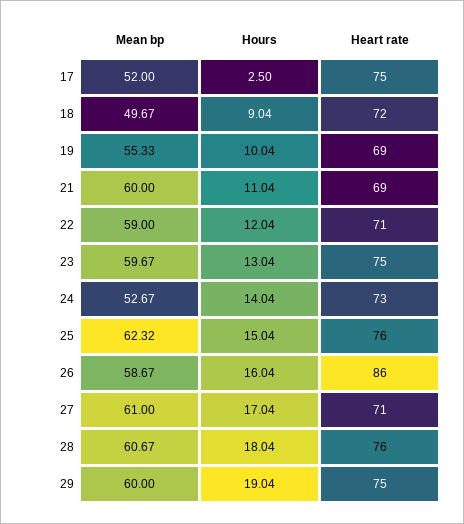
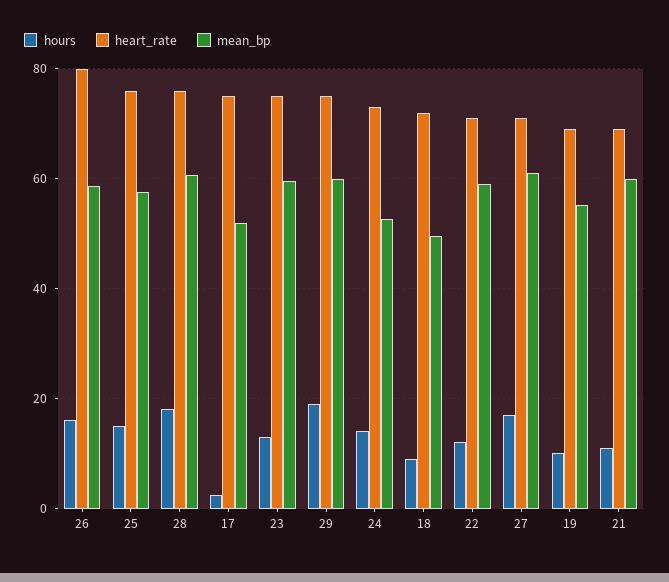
  {
    "Mean bp": {
      "17": 52,
      "18": 49.67,
      "19": 55.33,
      "21": 60,
      "22": 59,
      "23": 59.67,
      "24": 52.67,
-     "25": 62.32,
+     "25": 58,
      "26": 58.67,
      "27": 61,
      "28": 60.67,
      "29": 60
    },
    "Hours": {
      "17": 2.5,
      "18": 9.04,
      "19": 10.04,
      "21": 11.04,
      "22": 12.04,
      "23": 13.04,
      "24": 14.04,
      "25": 15.04,
      "26": 16.04,
      "27": 17.04,
      "28": 18.04,
      "29": 19.04
    },
    "Heart rate": {
      "17": 75,
      "18": 72,
      "19": 69,
      "21": 69,
      "22": 71,
      "23": 75,
      "24": 73,
      "25": 76,
-     "26": 86,
+     "26": 80,
      "27": 71,
      "28": 76,
      "29": 75
    }
  }

